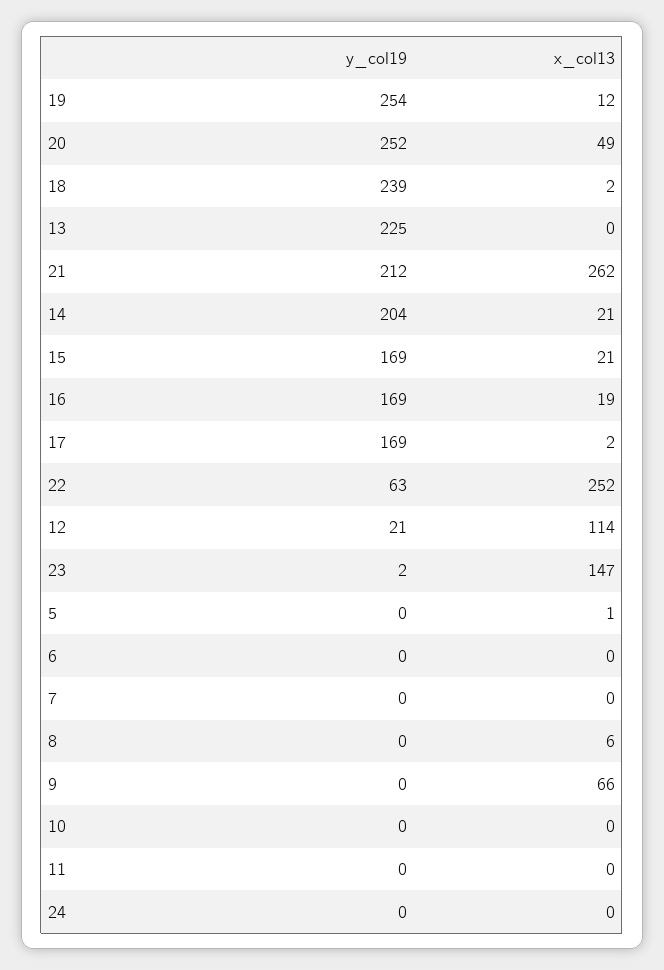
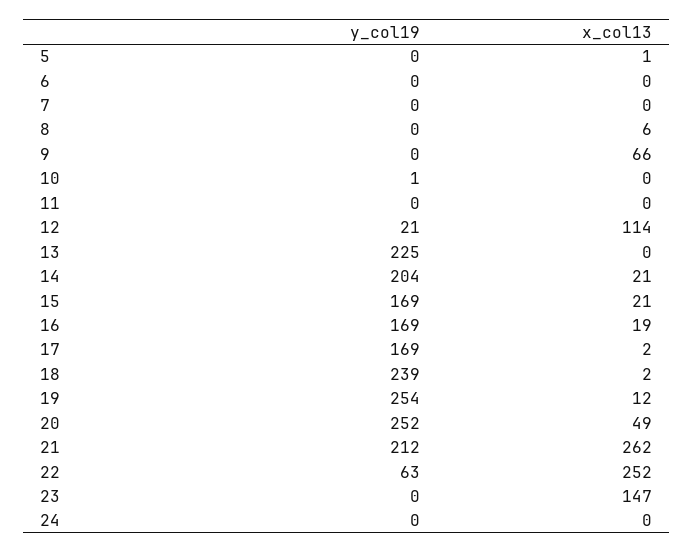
  {
    "y_col19": {
      "19": 254,
      "20": 252,
      "18": 239,
      "13": 225,
      "21": 212,
      "14": 204,
      "15": 169,
      "16": 169,
      "17": 169,
      "22": 63,
      "12": 21,
-     "23": 2,
+     "23": 0,
      "5": 0,
      "6": 0,
      "7": 0,
      "8": 0,
      "9": 0,
-     "10": 0,
+     "10": 1,
      "11": 0,
      "24": 0
    },
    "x_col13": {
      "19": 12,
      "20": 49,
      "18": 2,
      "13": 0,
      "21": 262,
      "14": 21,
      "15": 21,
      "16": 19,
      "17": 2,
      "22": 252,
      "12": 114,
      "23": 147,
      "5": 1,
      "6": 0,
      "7": 0,
      "8": 6,
      "9": 66,
      "10": 0,
      "11": 0,
      "24": 0
    }
  }

